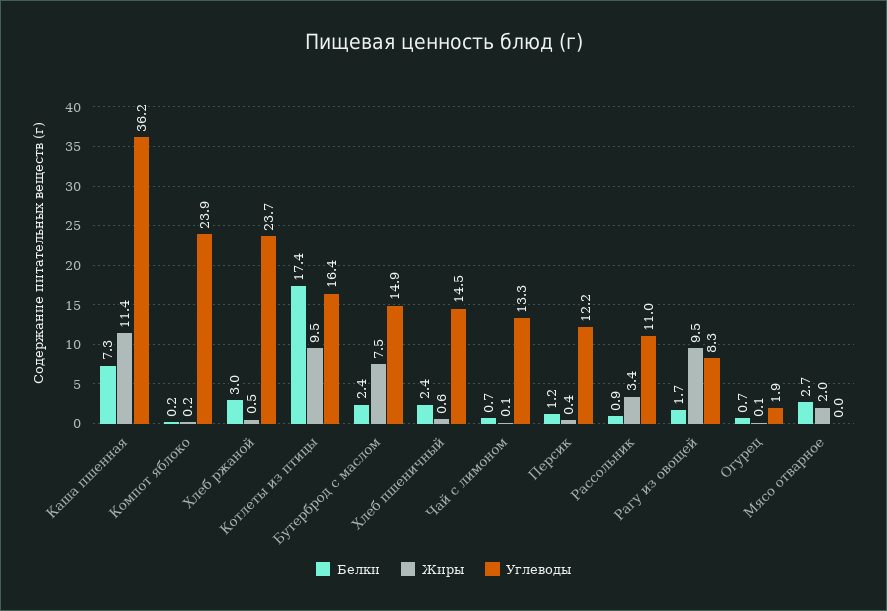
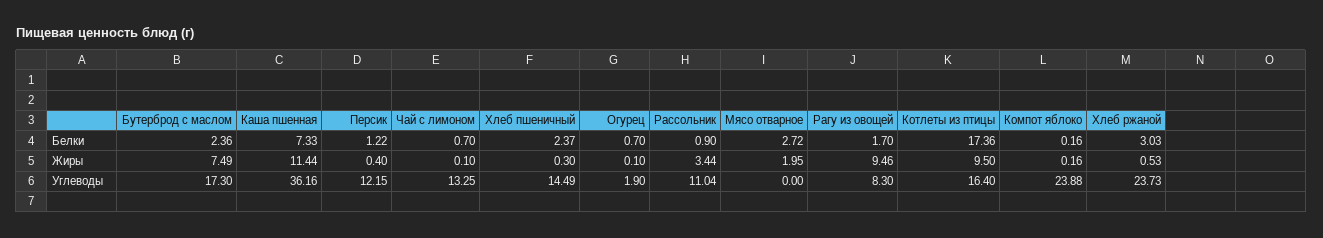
  {
    "Белки": {
      "Каша пшенная": 7.33,
      "Компот яблоко": 0.16,
      "Хлеб ржаной": 3.03,
      "Котлеты из птицы": 17.36,
      "Бутерброд с маслом": 2.36,
      "Хлеб пшеничный": 2.37,
      "Чай с лимоном": 0.7,
      "Персик": 1.22,
      "Рассольник": 0.9,
      "Рагу из овощей": 1.7,
      "Огурец": 0.7,
      "Мясо отварное": 2.72
    },
    "Жиры": {
      "Каша пшенная": 11.44,
      "Компот яблоко": 0.16,
      "Хлеб ржаной": 0.53,
      "Котлеты из птицы": 9.5,
      "Бутерброд с маслом": 7.49,
-     "Хлеб пшеничный": 0.6,
+     "Хлеб пшеничный": 0.3,
      "Чай с лимоном": 0.1,
      "Персик": 0.4,
      "Рассольник": 3.44,
      "Рагу из овощей": 9.46,
      "Огурец": 0.1,
      "Мясо отварное": 1.95
    },
    "Углеводы": {
      "Каша пшенная": 36.16,
      "Компот яблоко": 23.88,
      "Хлеб ржаной": 23.73,
      "Котлеты из птицы": 16.4,
-     "Бутерброд с маслом": 14.9,
+     "Бутерброд с маслом": 17.3,
      "Хлеб пшеничный": 14.49,
      "Чай с лимоном": 13.25,
      "Персик": 12.15,
      "Рассольник": 11.04,
      "Рагу из овощей": 8.3,
      "Огурец": 1.9,
      "Мясо отварное": 0
    }
  }

